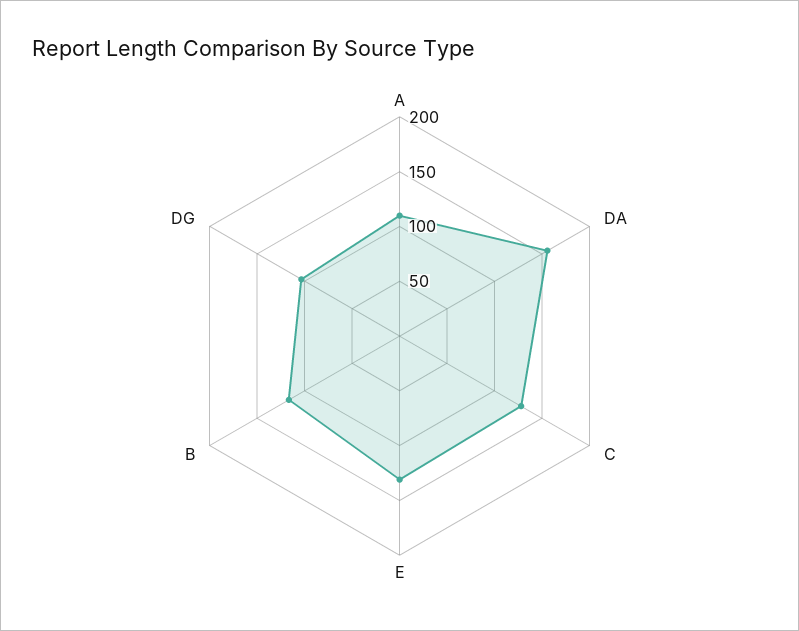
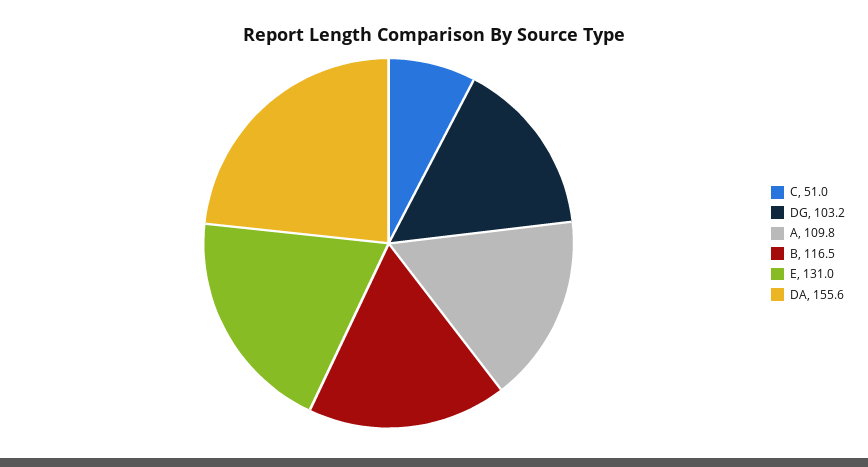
  {
    "A": 109.8,
    "DA": 155.6,
-   "C": 130,
+   "C": 51,
    "E": 131,
    "B": 116.5,
    "DG": 103.2
  }

